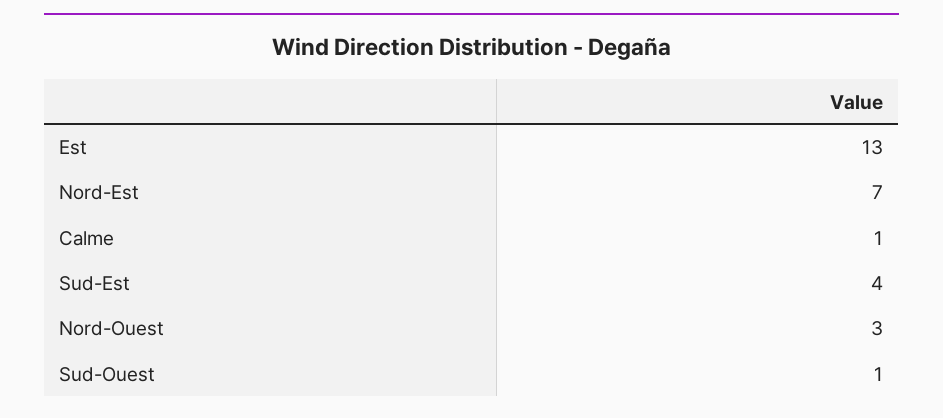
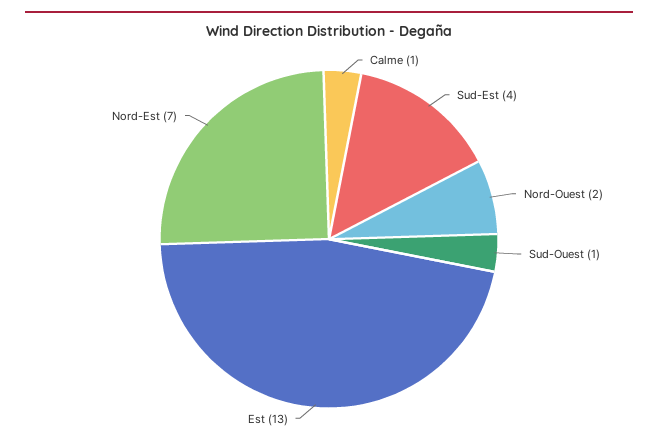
  {
    "Est": 13,
    "Nord-Est": 7,
    "Calme": 1,
    "Sud-Est": 4,
-   "Nord-Ouest": 3,
+   "Nord-Ouest": 2,
    "Sud-Ouest": 1
  }

